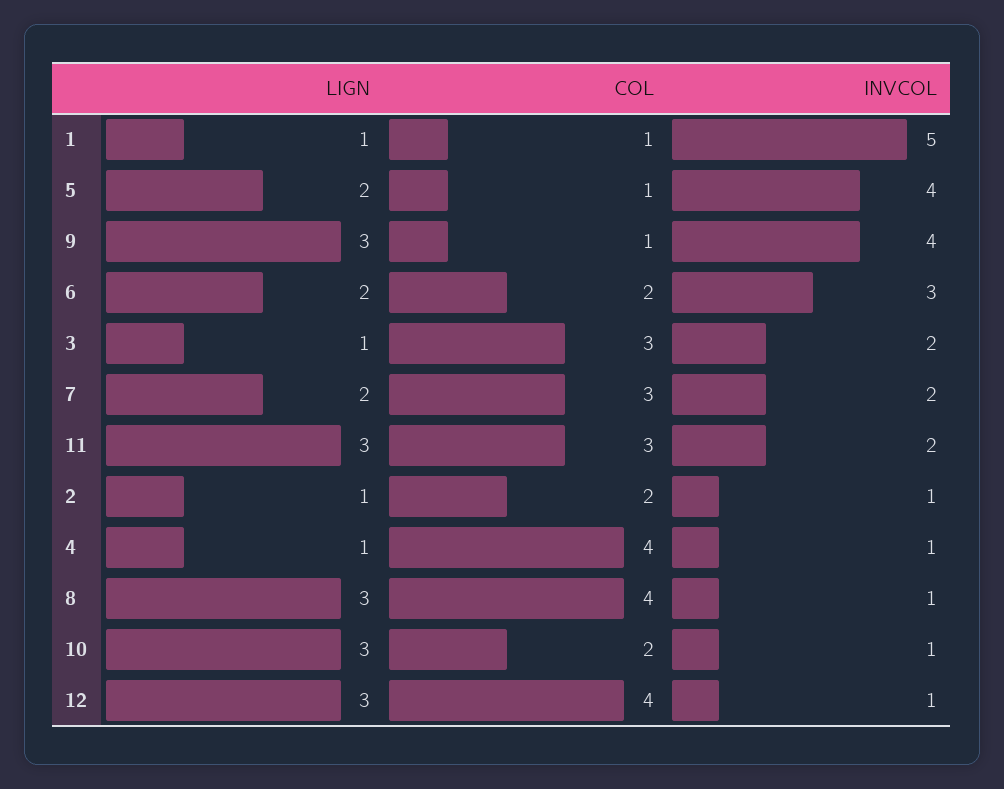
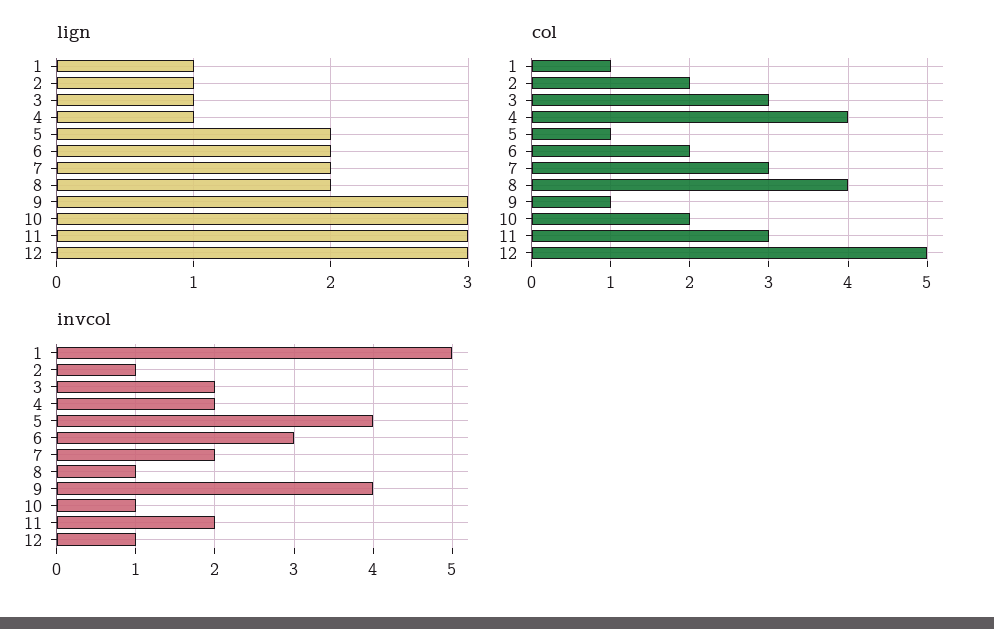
  {
    "LIGN": {
      "1": 1,
      "5": 2,
      "9": 3,
      "6": 2,
      "3": 1,
      "7": 2,
      "11": 3,
      "2": 1,
      "4": 1,
-     "8": 3,
+     "8": 2,
      "10": 3,
      "12": 3
    },
    "COL": {
      "1": 1,
      "5": 1,
      "9": 1,
      "6": 2,
      "3": 3,
      "7": 3,
      "11": 3,
      "2": 2,
      "4": 4,
      "8": 4,
      "10": 2,
-     "12": 4
+     "12": 5
    },
    "INVCOL": {
      "1": 5,
      "5": 4,
      "9": 4,
      "6": 3,
      "3": 2,
      "7": 2,
      "11": 2,
      "2": 1,
-     "4": 1,
+     "4": 2,
      "8": 1,
      "10": 1,
      "12": 1
    }
  }

